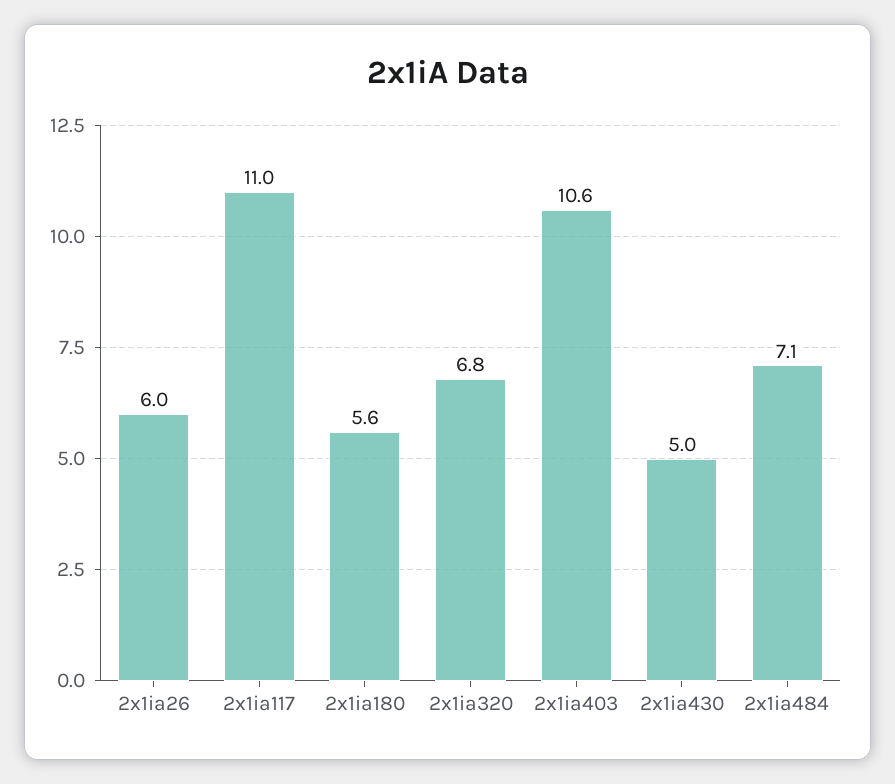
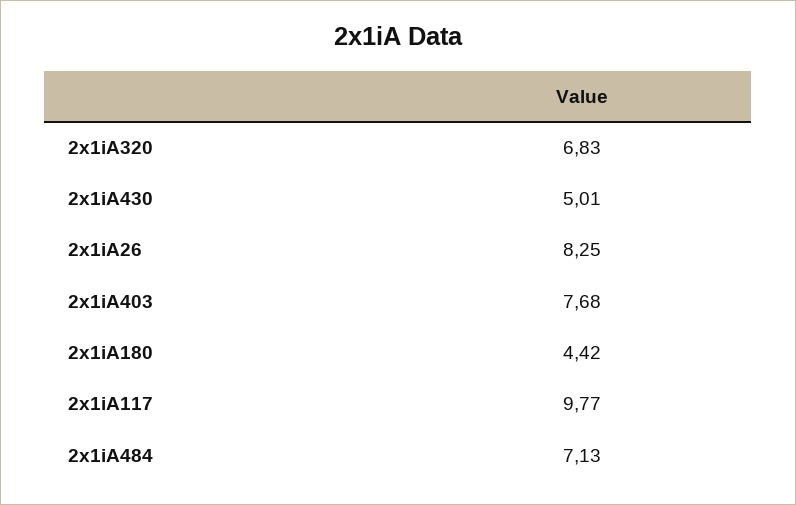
  {
-   "2x1ia26": 6,
+   "2x1ia26": 8.25,
-   "2x1ia117": 11,
+   "2x1ia117": 9.77,
-   "2x1ia180": 5.6,
+   "2x1ia180": 4.42,
    "2x1ia320": 6.83,
-   "2x1ia403": 10.6,
+   "2x1ia403": 7.68,
    "2x1ia430": 5.01,
    "2x1ia484": 7.13
  }

